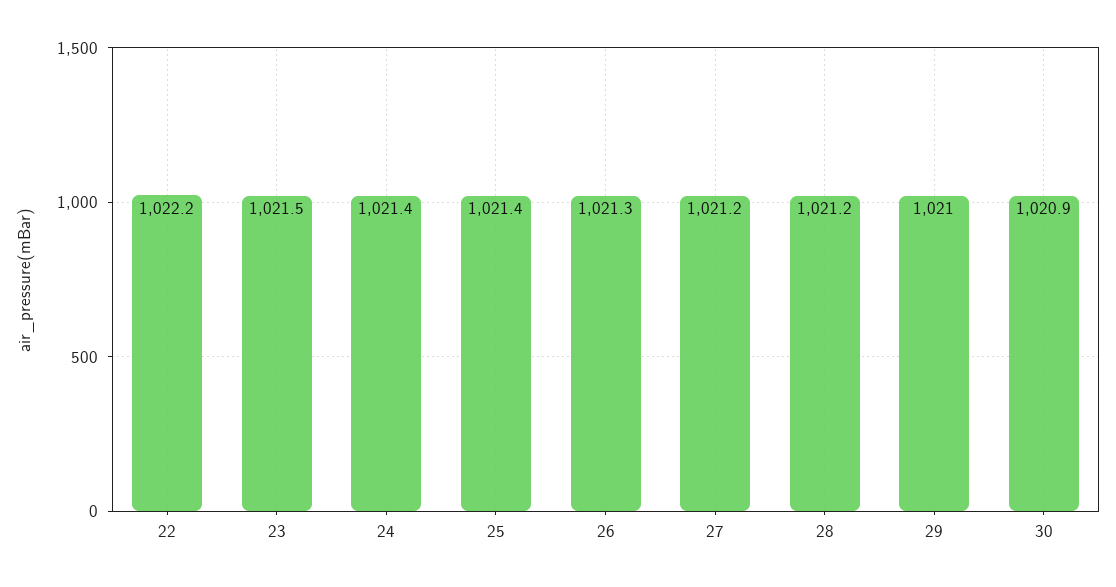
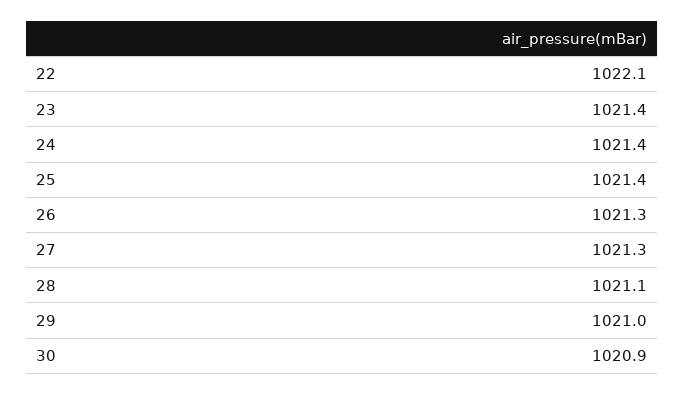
  {
-   "22": 1022.2,
+   "22": 1022.1,
-   "23": 1021.5,
+   "23": 1021.4,
    "24": 1021.4,
    "25": 1021.4,
    "26": 1021.3,
-   "27": 1021.2,
+   "27": 1021.3,
-   "28": 1021.2,
+   "28": 1021.1,
    "29": 1021,
    "30": 1020.9
  }

